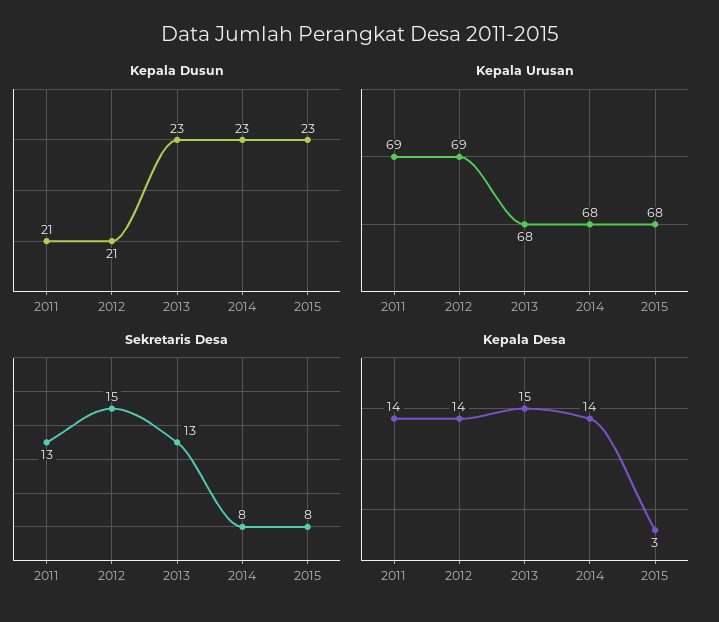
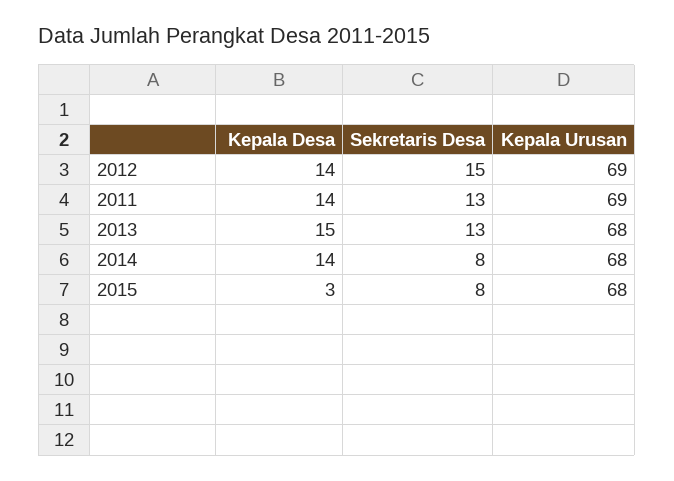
  {
-   "Kepala Dusun": {
-     "2011": 21,
-     "2012": 21,
-     "2013": 23,
-     "2014": 23,
-     "2015": 23
-   },
    "Kepala Urusan": {
      "2011": 69,
      "2012": 69,
      "2013": 68,
      "2014": 68,
      "2015": 68
    },
    "Sekretaris Desa": {
      "2011": 13,
      "2012": 15,
      "2013": 13,
      "2014": 8,
      "2015": 8
    },
    "Kepala Desa": {
      "2011": 14,
      "2012": 14,
      "2013": 15,
      "2014": 14,
      "2015": 3
    }
  }

